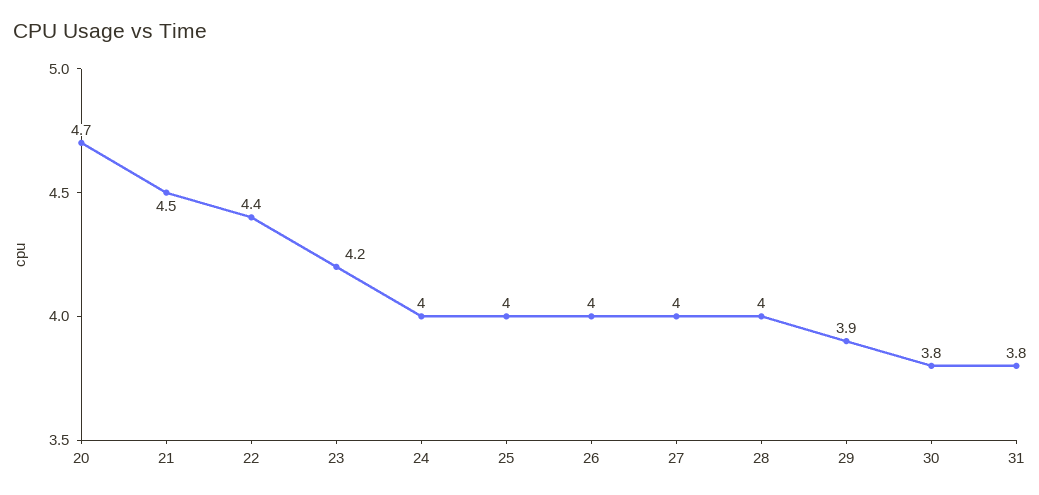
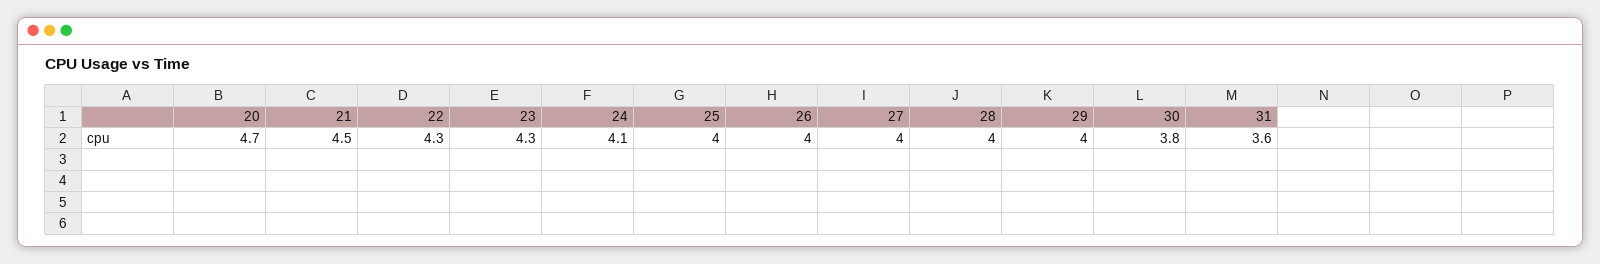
  {
    "20": 4.7,
    "21": 4.5,
-   "22": 4.4,
+   "22": 4.3,
-   "23": 4.2,
+   "23": 4.3,
-   "24": 4,
+   "24": 4.1,
    "25": 4,
    "26": 4,
    "27": 4,
    "28": 4,
-   "29": 3.9,
+   "29": 4,
    "30": 3.8,
-   "31": 3.8
+   "31": 3.6
  }

